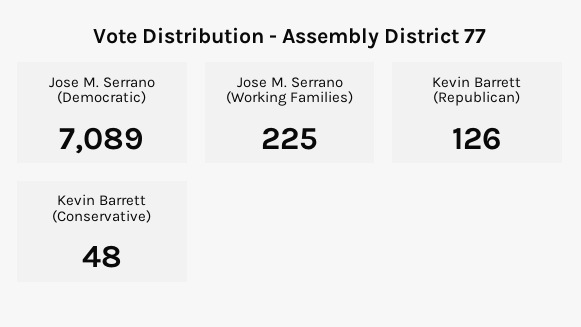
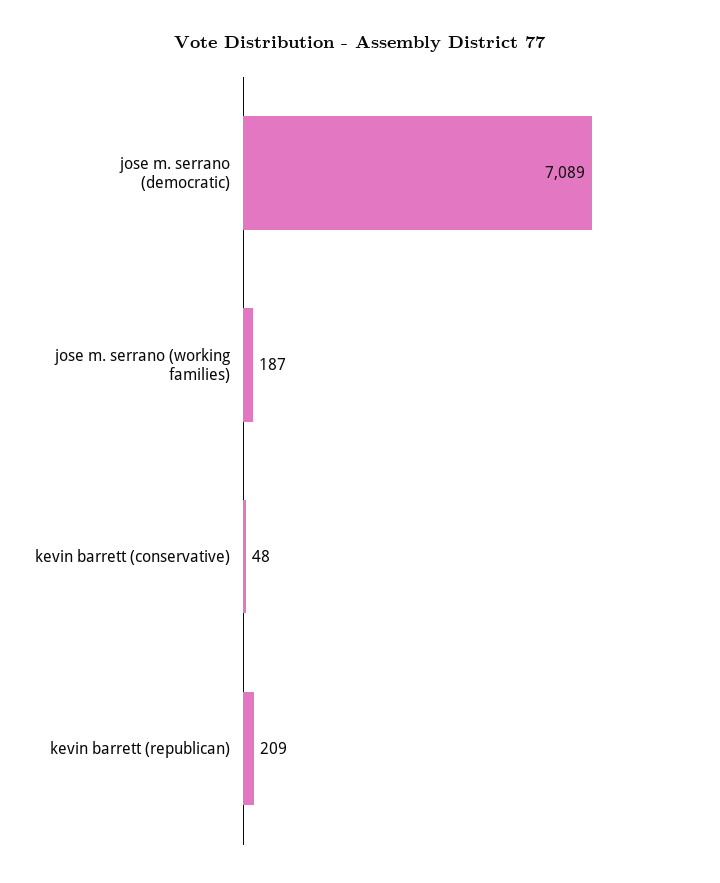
  {
    "Jose M. Serrano (Democratic)": 7089,
-   "Jose M. Serrano (Working Families)": 225,
+   "Jose M. Serrano (Working Families)": 187,
-   "Kevin Barrett (Republican)": 126,
+   "Kevin Barrett (Republican)": 209,
    "Kevin Barrett (Conservative)": 48
  }

